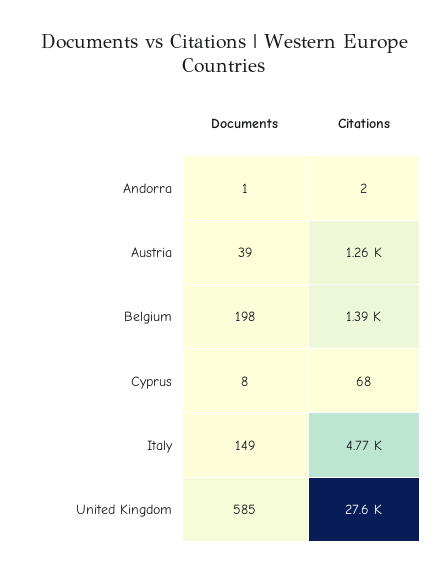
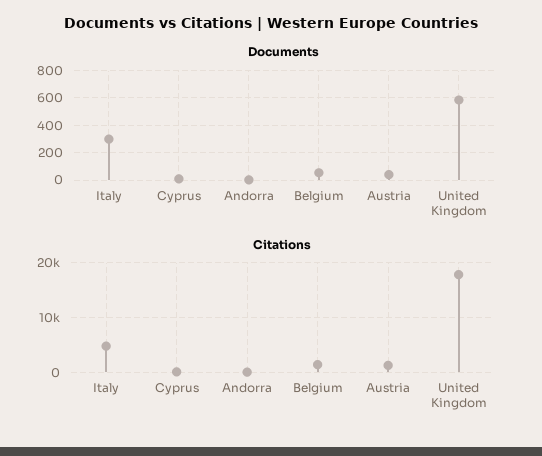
  {
    "Documents": {
      "Andorra": 1,
      "Austria": 39,
-     "Belgium": 198,
+     "Belgium": 50,
      "Cyprus": 8,
-     "Italy": 149,
+     "Italy": 300,
      "United Kingdom": 585
    },
    "Citations": {
      "Andorra": 2,
      "Austria": 1260,
      "Belgium": 1390,
      "Cyprus": 68,
      "Italy": 4770,
-     "United Kingdom": 27600
+     "United Kingdom": 18000
    }
  }

